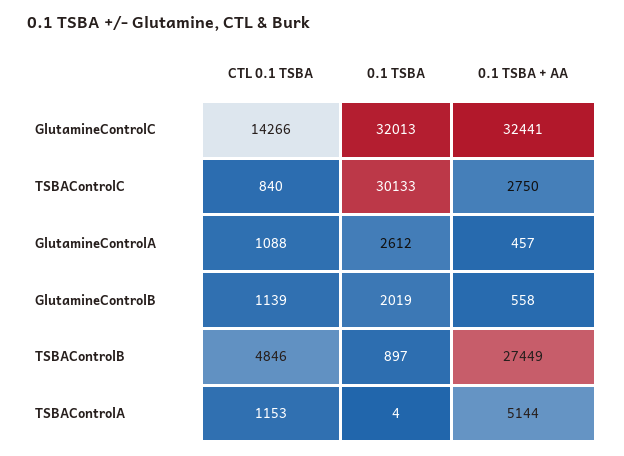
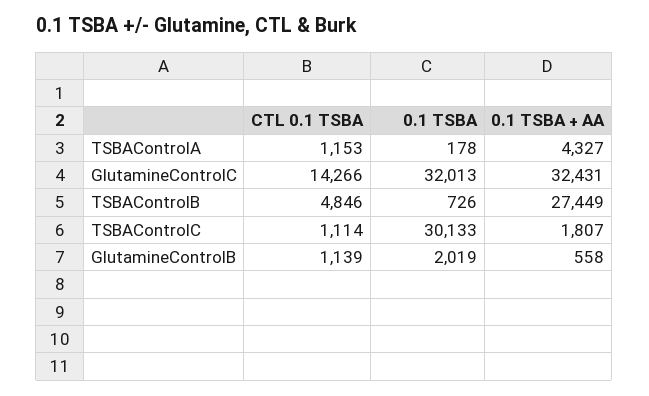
  {
    "CTL 0.1 TSBA": {
      "GlutamineControlC": 14266,
-     "TSBAControlC": 840,
+     "TSBAControlC": 1114,
-     "GlutamineControlA": 1088,
      "GlutamineControlB": 1139,
      "TSBAControlB": 4846,
      "TSBAControlA": 1153
    },
    "0.1 TSBA": {
      "GlutamineControlC": 32013,
      "TSBAControlC": 30133,
-     "GlutamineControlA": 2612,
      "GlutamineControlB": 2019,
-     "TSBAControlB": 897,
+     "TSBAControlB": 726,
-     "TSBAControlA": 4
+     "TSBAControlA": 178
    },
    "0.1 TSBA + AA": {
-     "GlutamineControlC": 32441,
+     "GlutamineControlC": 32431,
-     "TSBAControlC": 2750,
+     "TSBAControlC": 1807,
-     "GlutamineControlA": 457,
      "GlutamineControlB": 558,
      "TSBAControlB": 27449,
-     "TSBAControlA": 5144
+     "TSBAControlA": 4327
    }
  }

